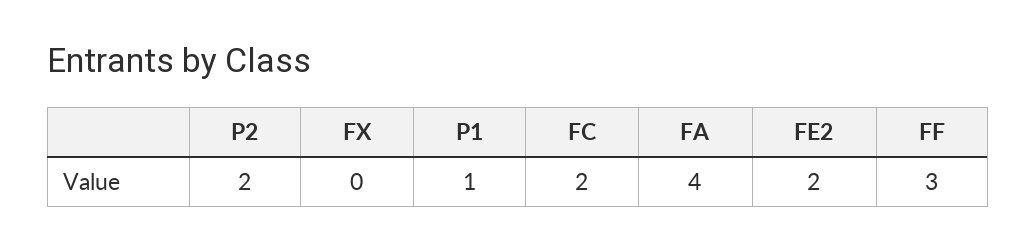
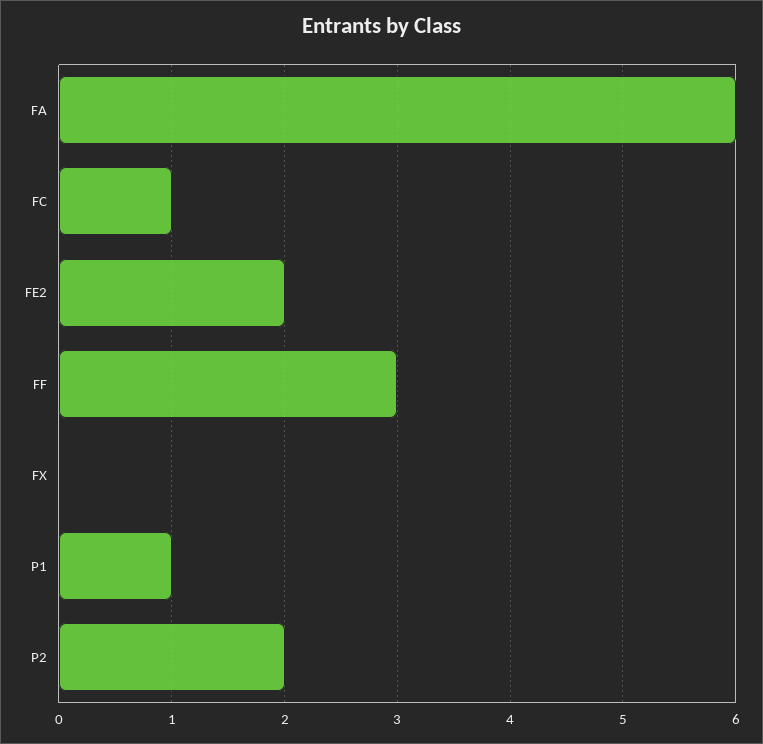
  {
    "P2": 2,
    "FX": 0,
    "P1": 1,
-   "FC": 2,
+   "FC": 1,
-   "FA": 4,
+   "FA": 6,
    "FE2": 2,
    "FF": 3
  }

